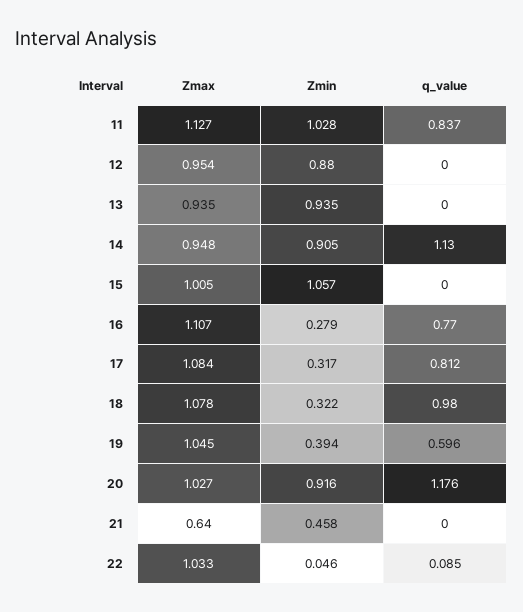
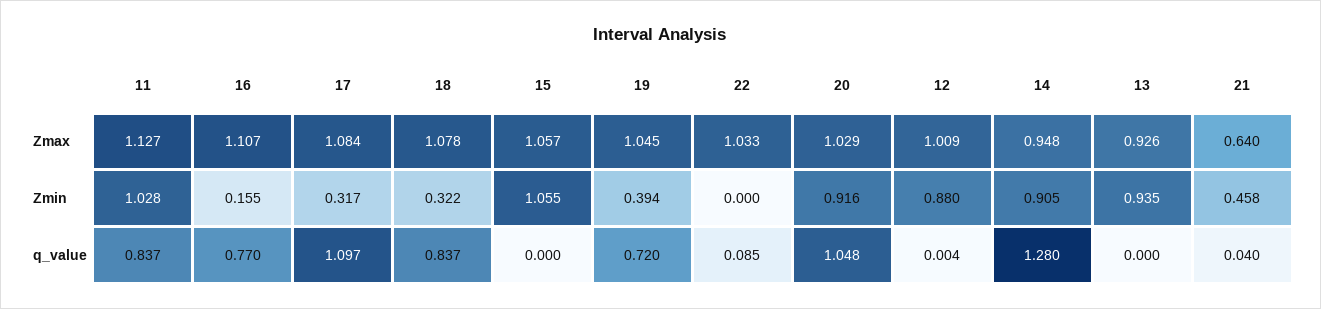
  {
    "Zmax": {
      "11": 1.127,
-     "12": 0.954,
+     "12": 1.009,
-     "13": 0.935,
+     "13": 0.926,
      "14": 0.948,
-     "15": 1.005,
+     "15": 1.057,
      "16": 1.107,
      "17": 1.084,
      "18": 1.078,
      "19": 1.045,
-     "20": 1.027,
+     "20": 1.029,
      "21": 0.64,
      "22": 1.033
    },
    "Zmin": {
      "11": 1.028,
      "12": 0.88,
      "13": 0.935,
      "14": 0.905,
-     "15": 1.057,
+     "15": 1.055,
-     "16": 0.279,
+     "16": 0.155,
      "17": 0.317,
      "18": 0.322,
      "19": 0.394,
      "20": 0.916,
      "21": 0.458,
-     "22": 0.046
+     "22": 0
    },
    "q_value": {
      "11": 0.837,
-     "12": 0,
+     "12": 0.004,
      "13": 0,
-     "14": 1.13,
+     "14": 1.28,
      "15": 0,
      "16": 0.77,
-     "17": 0.812,
+     "17": 1.097,
-     "18": 0.98,
+     "18": 0.837,
-     "19": 0.596,
+     "19": 0.72,
-     "20": 1.176,
+     "20": 1.048,
-     "21": 0,
+     "21": 0.04,
      "22": 0.085
    }
  }

